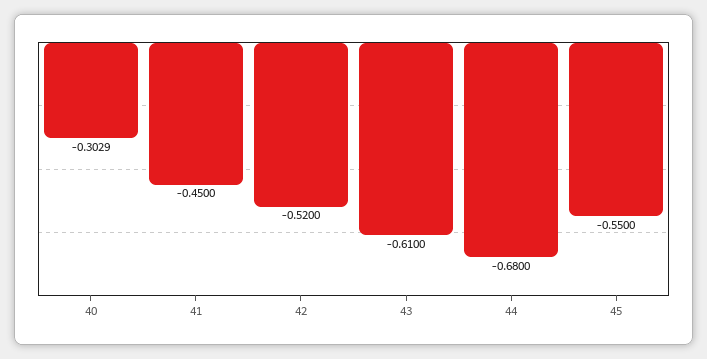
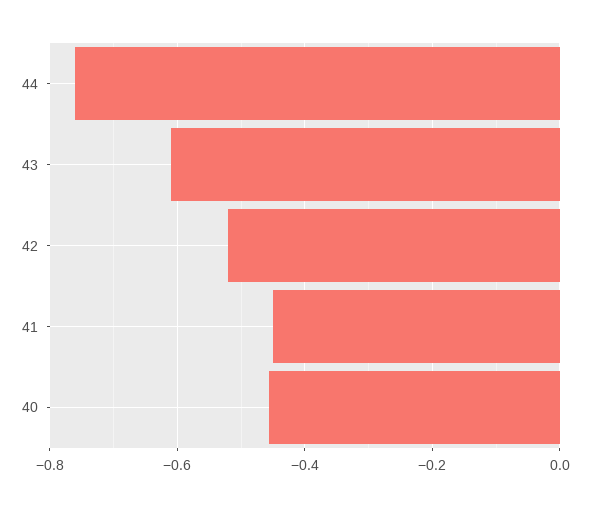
  {
-   "40": -0.3029,
+   "40": -0.46,
    "41": -0.45,
    "42": -0.52,
    "43": -0.61,
-   "44": -0.68,
+   "44": -0.76
-   "45": -0.55
  }

